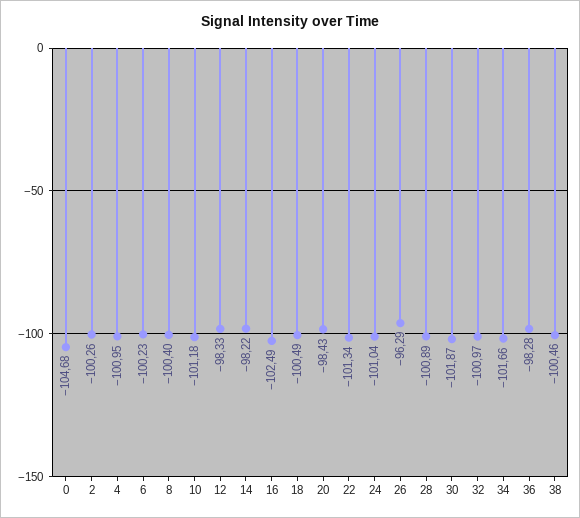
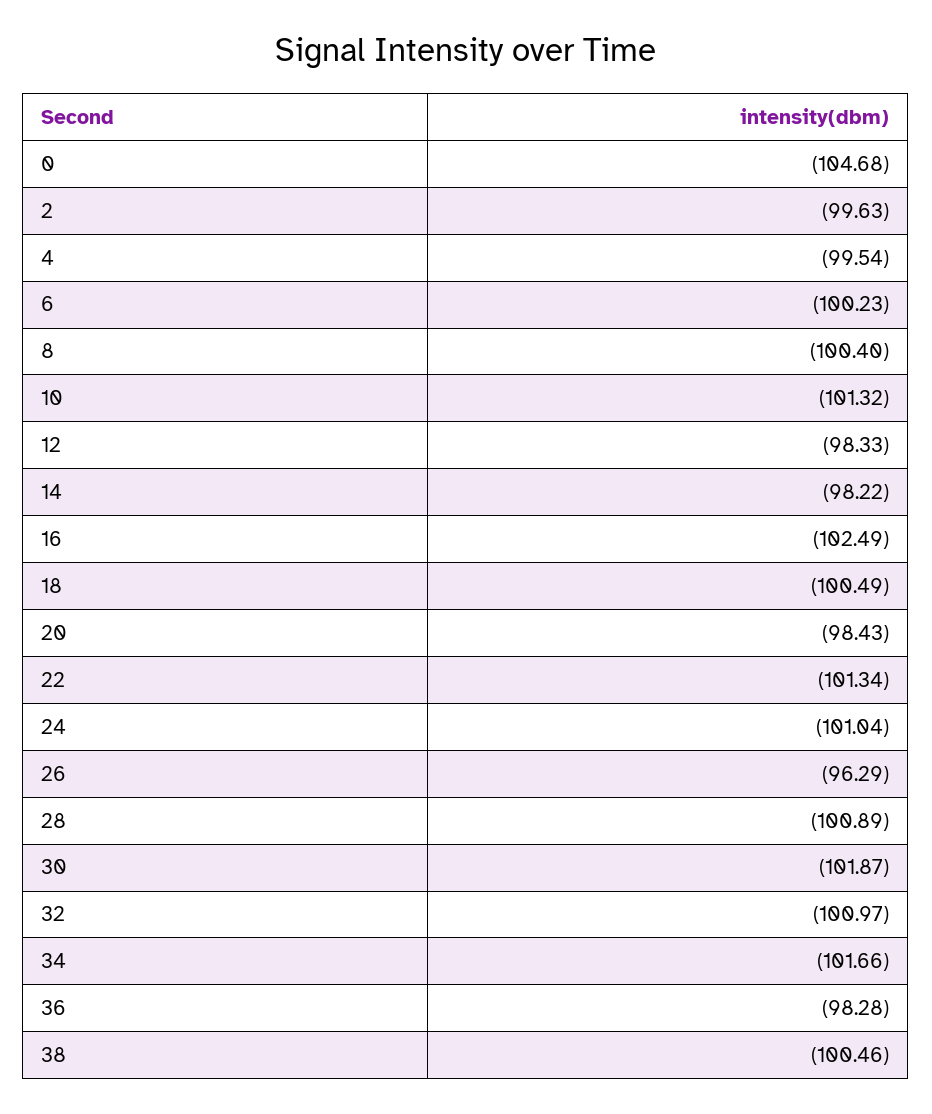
  {
    "0": -104.68,
-   "2": -100.26,
+   "2": -99.63,
-   "4": -100.95,
+   "4": -99.54,
    "6": -100.23,
    "8": -100.4,
-   "10": -101.18,
+   "10": -101.32,
    "12": -98.33,
    "14": -98.22,
    "16": -102.49,
    "18": -100.49,
    "20": -98.43,
    "22": -101.34,
    "24": -101.04,
    "26": -96.29,
    "28": -100.89,
    "30": -101.87,
    "32": -100.97,
    "34": -101.66,
    "36": -98.28,
    "38": -100.46
  }

